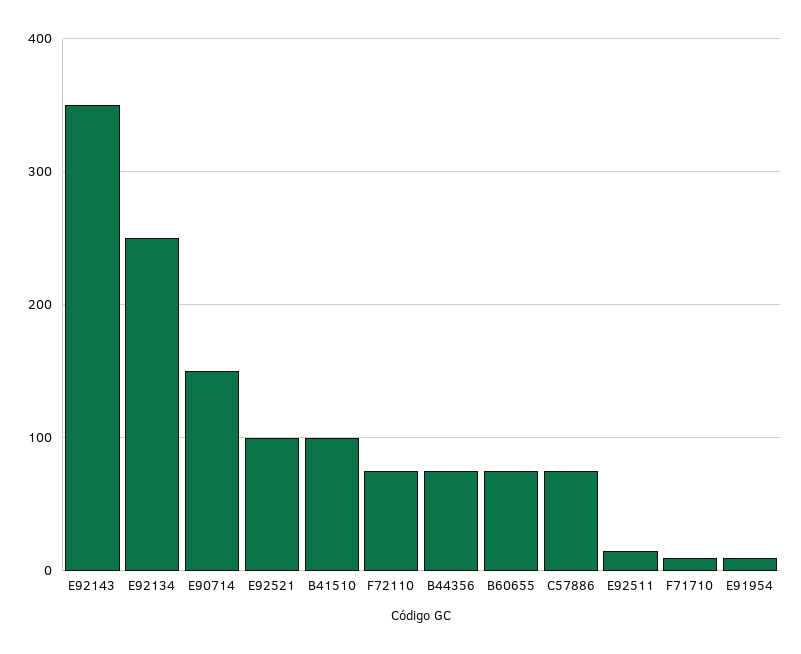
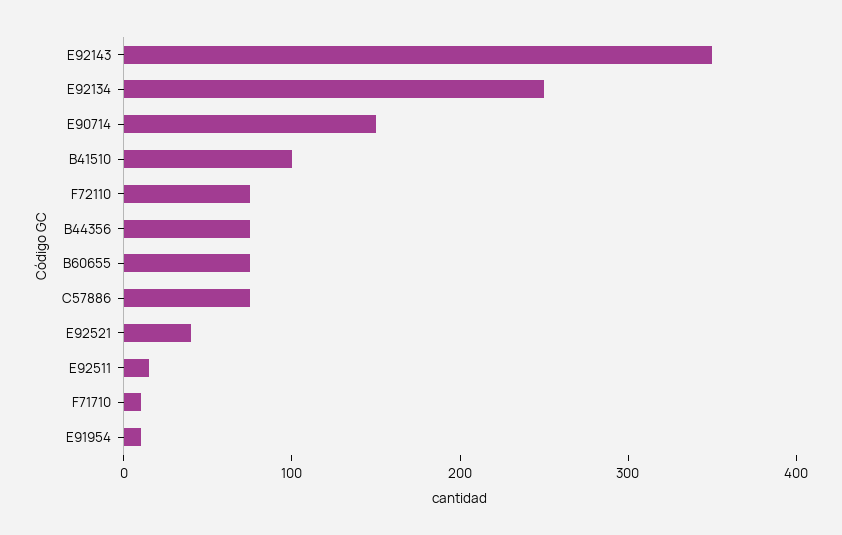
  {
    "E92143": 350,
    "E92134": 250,
    "E90714": 150,
-   "E92521": 100,
+   "E92521": 40,
    "B41510": 100,
    "F72110": 80,
    "B44356": 80,
    "B60655": 80,
    "C57886": 80,
    "E92511": 20,
    "F71710": 10,
    "E91954": 10
  }

